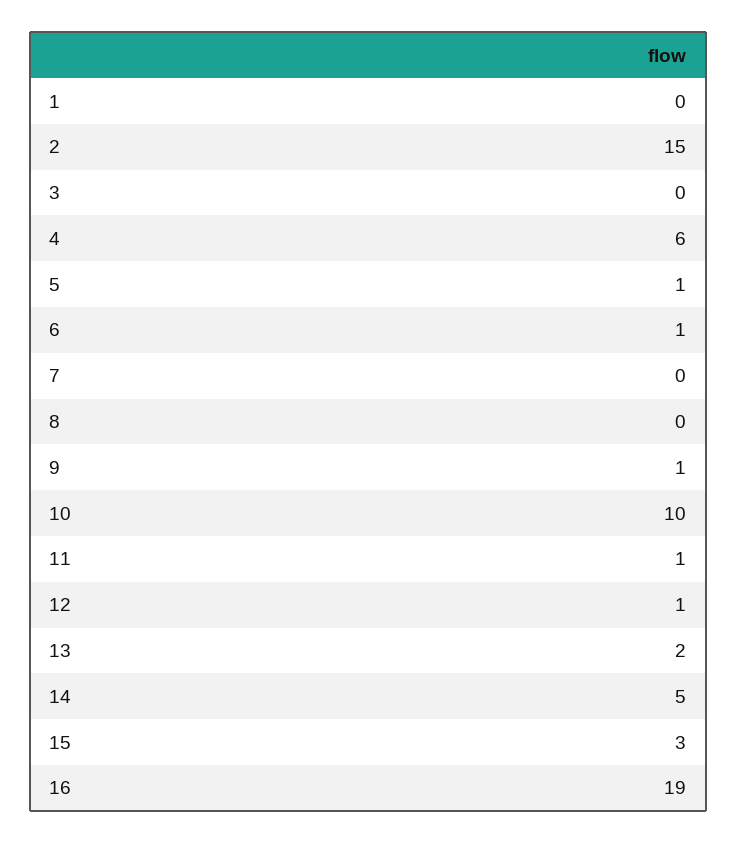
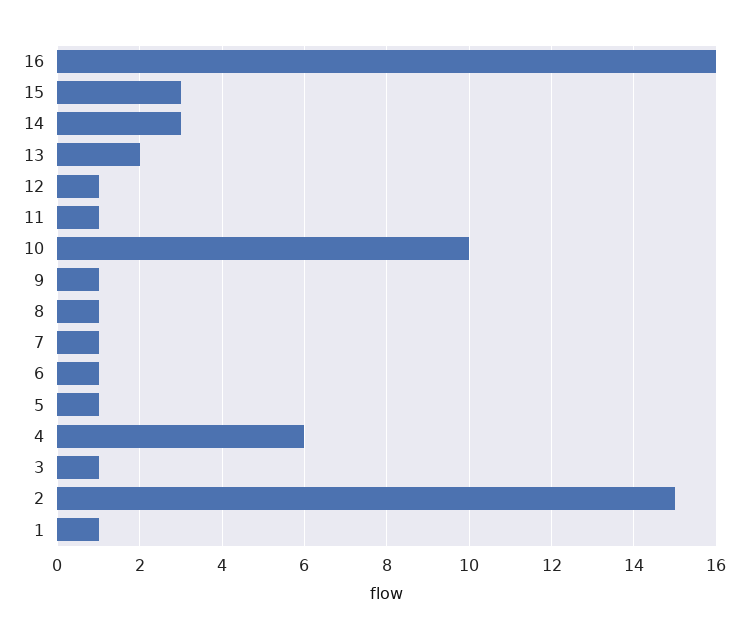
  {
-   "1": 0,
+   "1": 1,
    "2": 15,
-   "3": 0,
+   "3": 1,
    "4": 6,
    "5": 1,
    "6": 1,
-   "7": 0,
+   "7": 1,
-   "8": 0,
+   "8": 1,
    "9": 1,
    "10": 10,
    "11": 1,
    "12": 1,
    "13": 2,
-   "14": 5,
+   "14": 3,
    "15": 3,
-   "16": 19
+   "16": 16
  }

